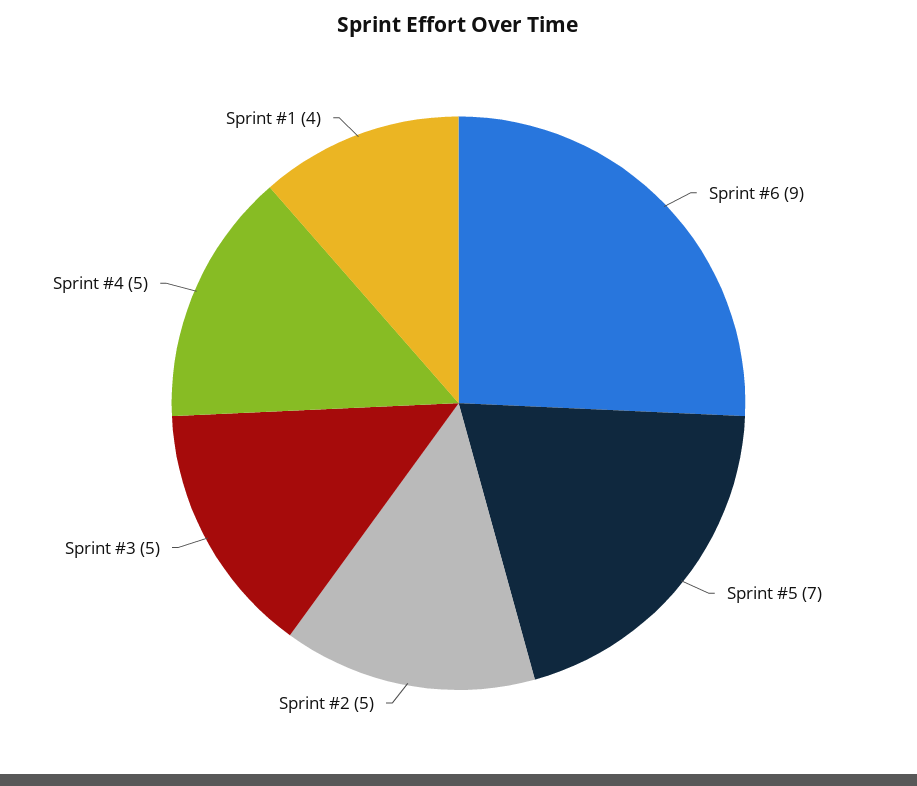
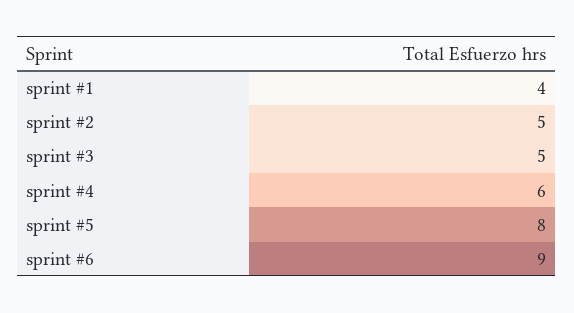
  {
    "Sprint #6": 9,
-   "Sprint #5": 7,
+   "Sprint #5": 8,
    "Sprint #2": 5,
    "Sprint #3": 5,
-   "Sprint #4": 5,
+   "Sprint #4": 6,
    "Sprint #1": 4
  }

